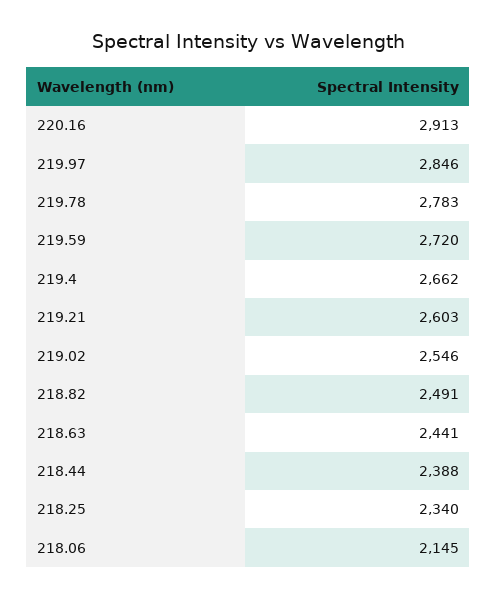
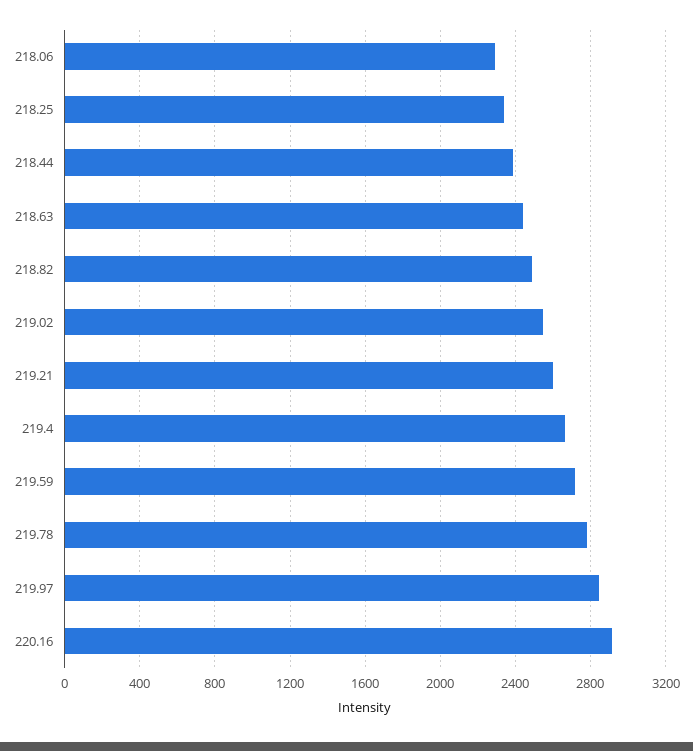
  {
    "220.16": 2913,
    "219.97": 2846,
    "219.78": 2783,
    "219.59": 2720,
    "219.4": 2662,
    "219.21": 2603,
    "219.02": 2546,
    "218.82": 2491,
    "218.63": 2441,
    "218.44": 2388,
    "218.25": 2340,
-   "218.06": 2145
+   "218.06": 2300
  }

